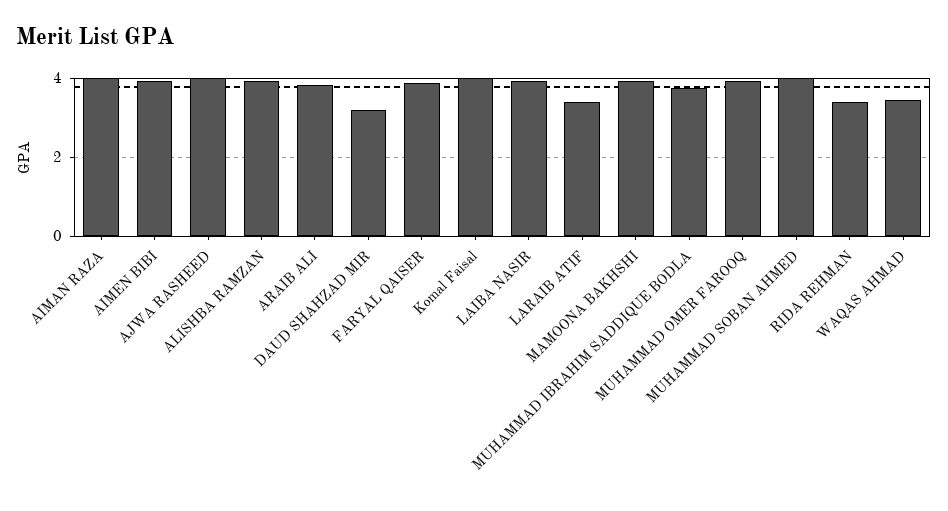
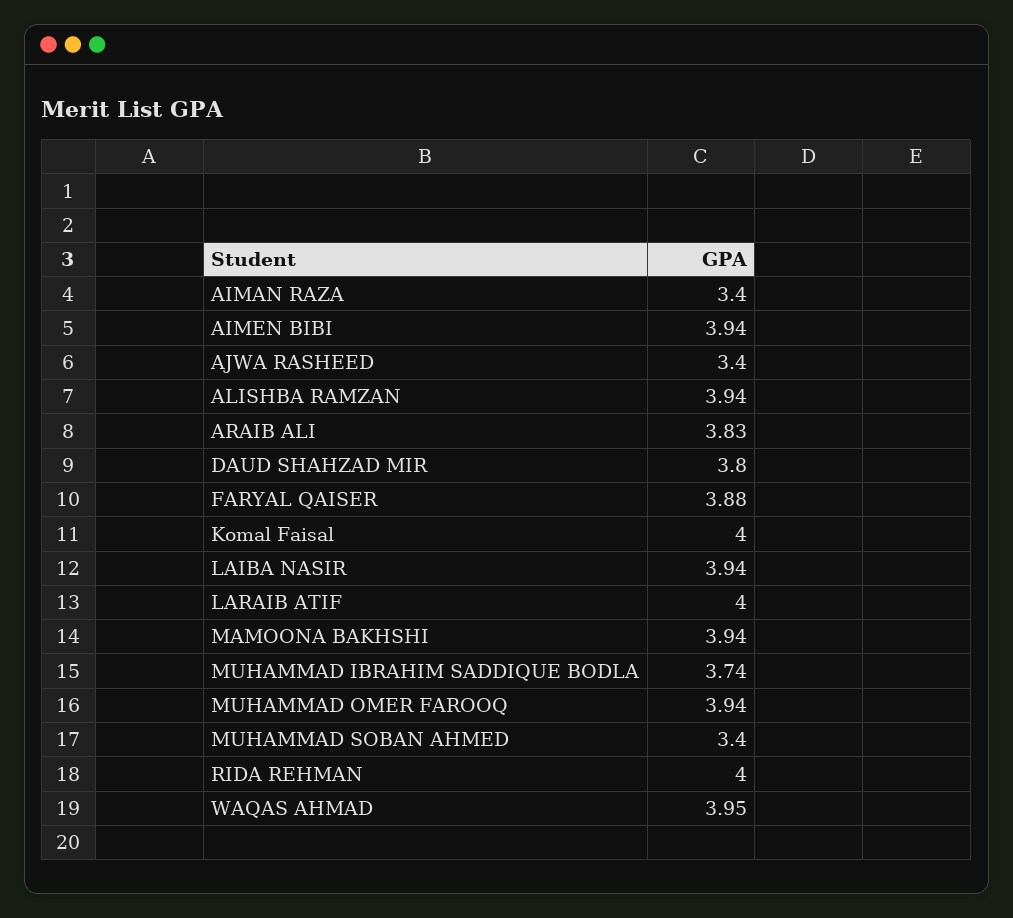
  {
-   "AIMAN RAZA": 4,
+   "AIMAN RAZA": 3.4,
    "AIMEN BIBI": 3.94,
-   "AJWA RASHEED": 4,
+   "AJWA RASHEED": 3.4,
    "ALISHBA RAMZAN": 3.94,
    "ARAIB ALI": 3.83,
-   "DAUD SHAHZAD MIR": 3.2,
+   "DAUD SHAHZAD MIR": 3.8,
    "FARYAL QAISER": 3.88,
    "Komal Faisal": 4,
    "LAIBA NASIR": 3.94,
-   "LARAIB ATIF": 3.4,
+   "LARAIB ATIF": 4,
    "MAMOONA BAKHSHI": 3.94,
    "MUHAMMAD IBRAHIM SADDIQUE BODLA": 3.74,
    "MUHAMMAD OMER FAROOQ": 3.94,
-   "MUHAMMAD SOBAN AHMED": 4,
+   "MUHAMMAD SOBAN AHMED": 3.4,
-   "RIDA REHMAN": 3.4,
+   "RIDA REHMAN": 4,
-   "WAQAS AHMAD": 3.4
+   "WAQAS AHMAD": 3.95
  }

